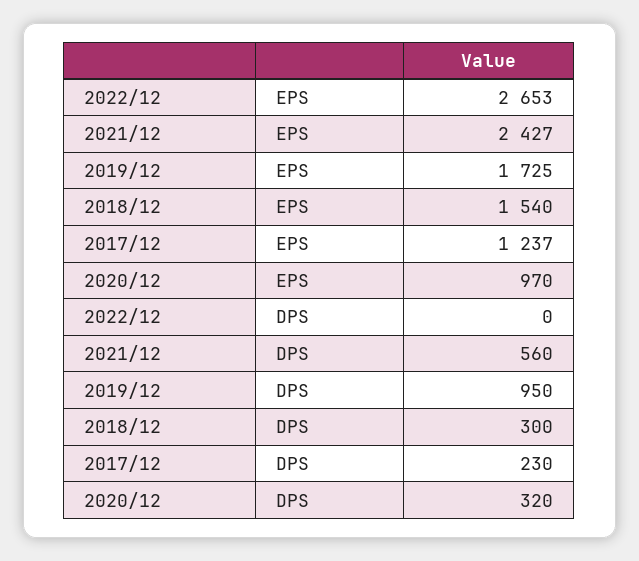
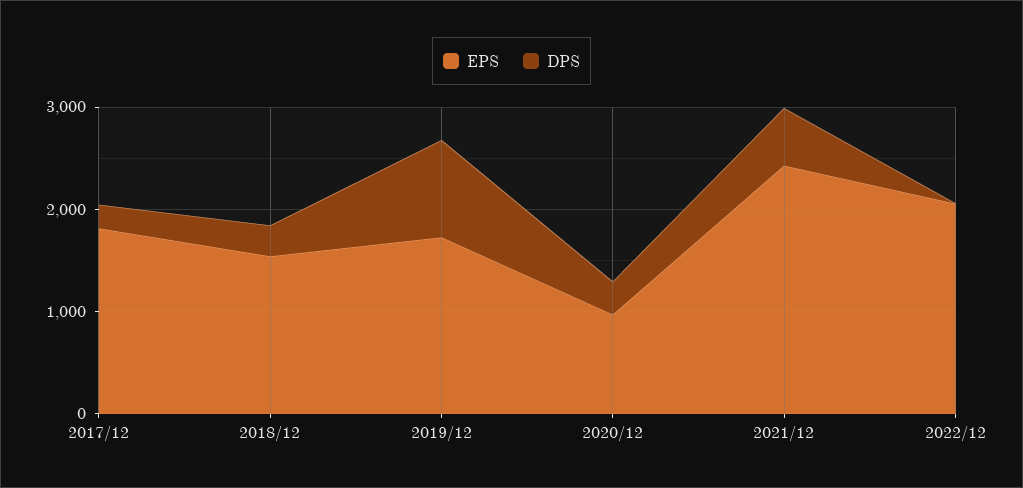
  {
    "EPS": {
-     "2022/12": 2653,
+     "2022/12": 2000,
      "2021/12": 2427,
      "2019/12": 1725,
      "2018/12": 1540,
-     "2017/12": 1237,
+     "2017/12": 1800,
      "2020/12": 970
    },
    "DPS": {
      "2022/12": 0,
      "2021/12": 560,
      "2019/12": 950,
      "2018/12": 300,
      "2017/12": 230,
      "2020/12": 320
    }
  }

